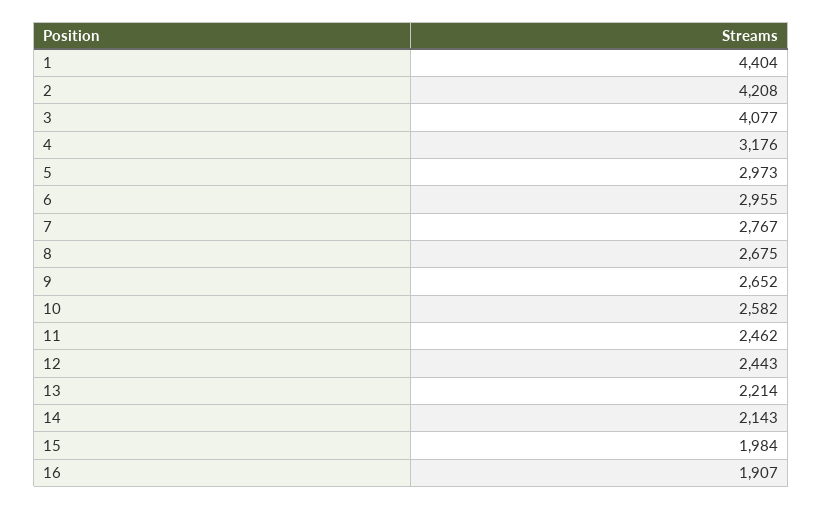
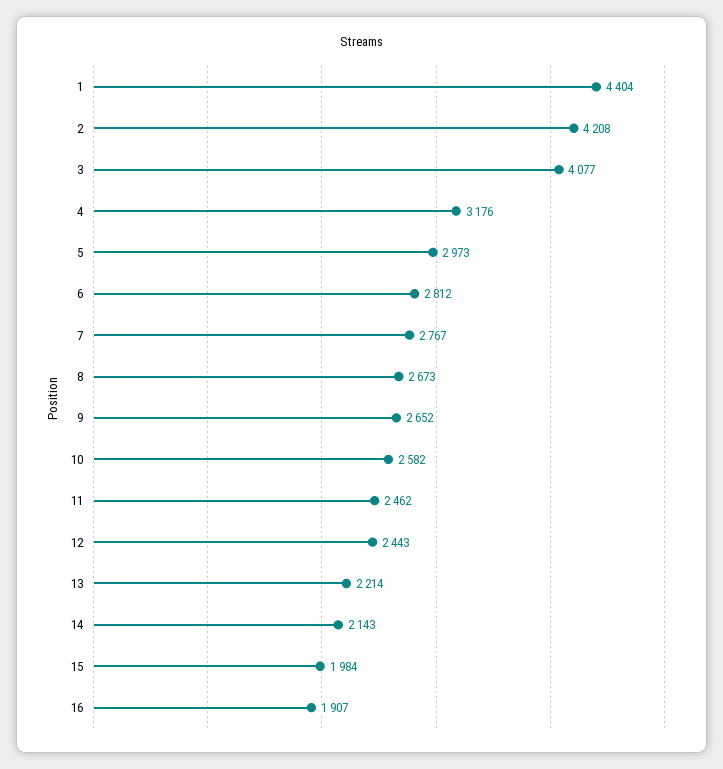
  {
    "1": 4404,
    "2": 4208,
    "3": 4077,
    "4": 3176,
    "5": 2973,
-   "6": 2955,
+   "6": 2812,
    "7": 2767,
-   "8": 2675,
+   "8": 2673,
    "9": 2652,
    "10": 2582,
    "11": 2462,
    "12": 2443,
    "13": 2214,
    "14": 2143,
    "15": 1984,
    "16": 1907
  }

